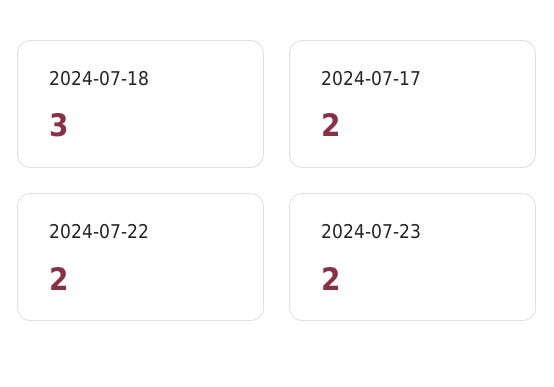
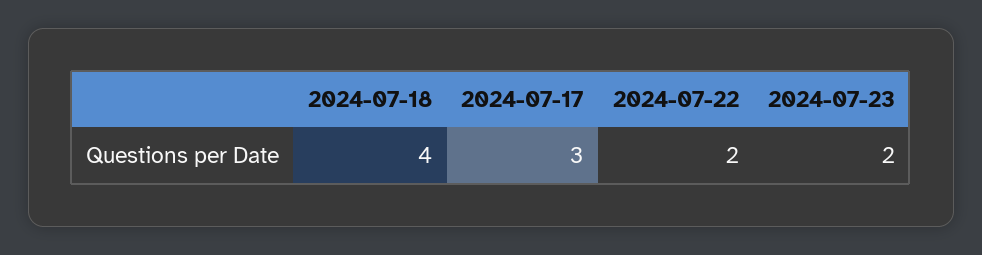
  {
-   "2024-07-18": 3,
+   "2024-07-18": 4,
-   "2024-07-17": 2,
+   "2024-07-17": 3,
    "2024-07-22": 2,
    "2024-07-23": 2
  }

